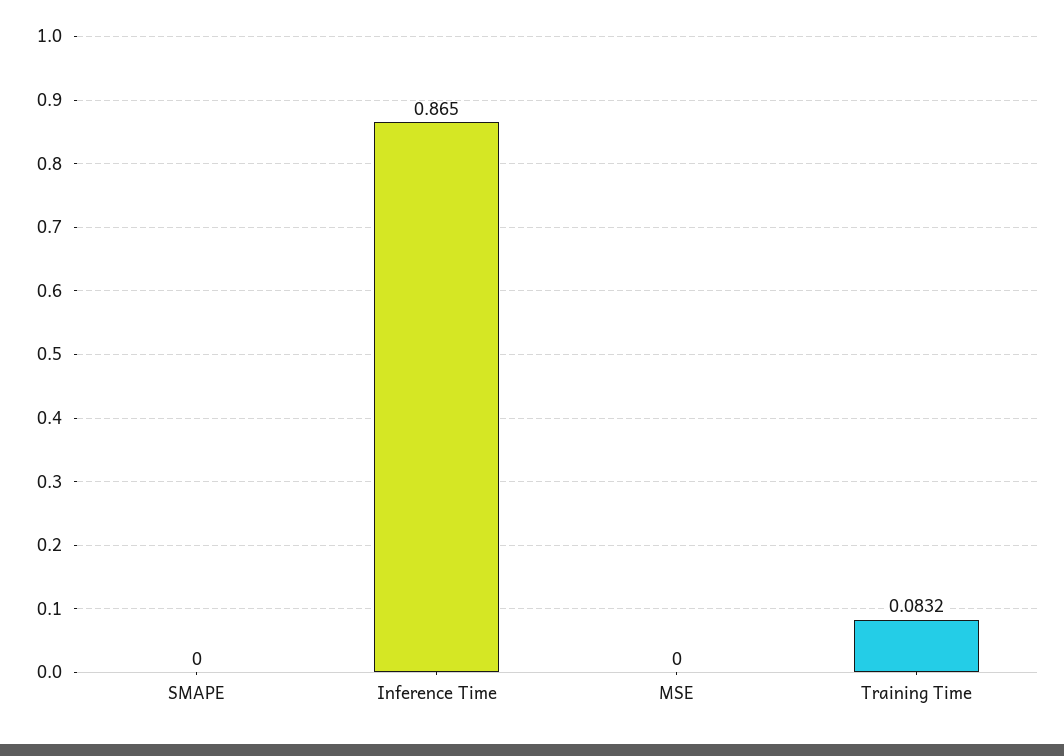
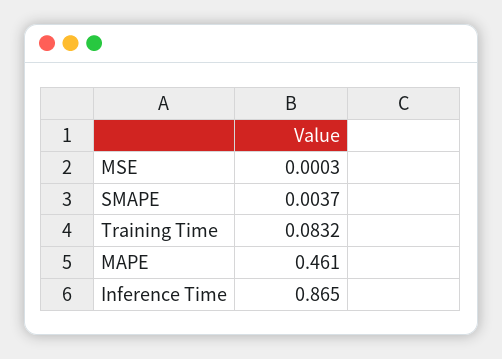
  {
-   "SMAPE": 0,
+   "SMAPE": 0.0037,
    "Inference Time": 0.865,
-   "MSE": 0,
+   "MSE": 0.0003,
-   "Training Time": 0.0832
+   "Training Time": 0.0832,
+   "MAPE": 0.461
  }

